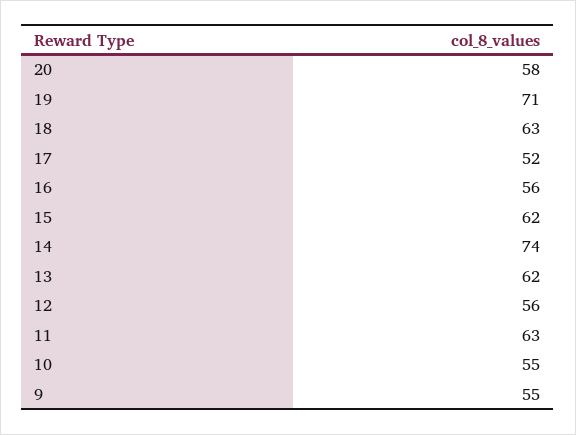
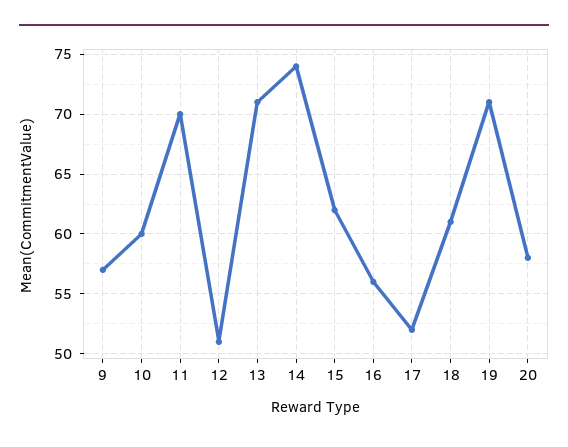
  {
    "20": 58,
    "19": 71,
-   "18": 63,
+   "18": 61,
    "17": 52,
    "16": 56,
    "15": 62,
    "14": 74,
-   "13": 62,
+   "13": 71,
-   "12": 56,
+   "12": 51,
-   "11": 63,
+   "11": 70,
-   "10": 55,
+   "10": 60,
-   "9": 55
+   "9": 57
  }

